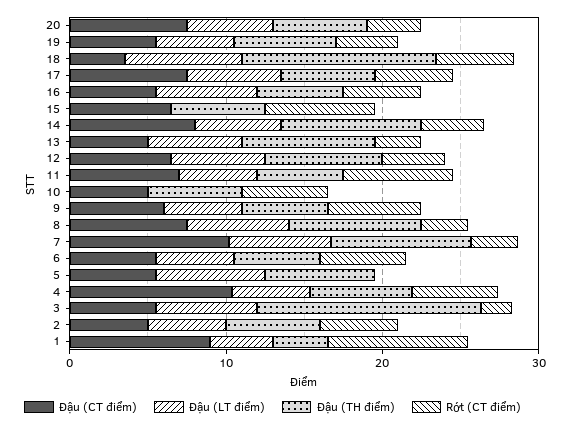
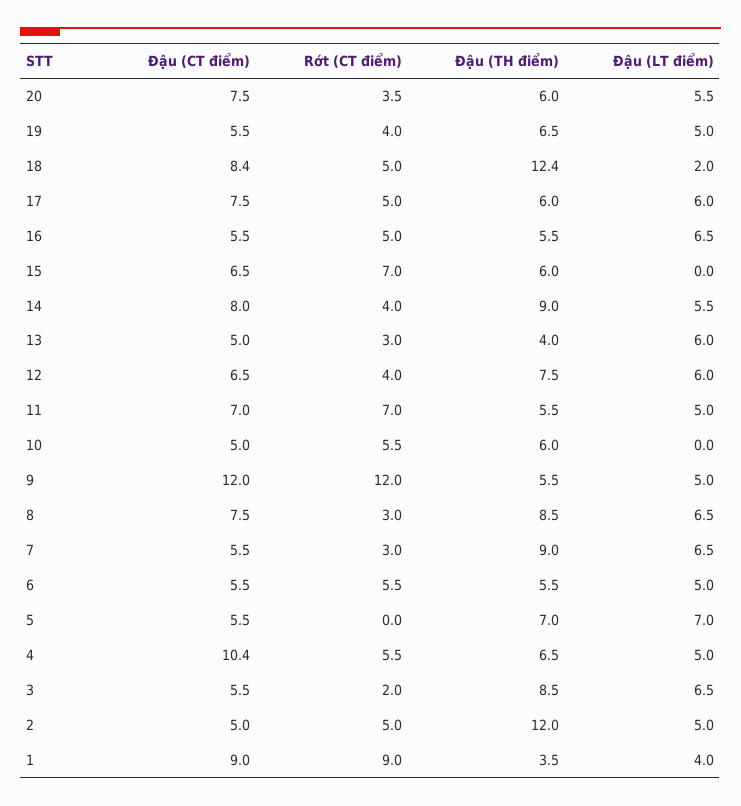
  {
    "Đậu (CT điểm)": {
      "20": 7.5,
      "19": 5.5,
-     "18": 4,
+     "18": 8.4,
      "17": 7.5,
      "16": 5.5,
      "15": 6.5,
      "14": 8,
      "13": 5,
      "12": 6.5,
      "11": 7,
      "10": 5,
-     "9": 6,
+     "9": 12,
      "8": 7.5,
-     "7": 10,
+     "7": 5.5,
      "6": 5.5,
      "5": 5.5,
      "4": 10.4,
      "3": 5.5,
      "2": 5,
      "1": 9
    },
    "Đậu (LT điểm)": {
      "20": 5.5,
      "19": 5,
-     "18": 8,
+     "18": 2,
      "17": 6,
      "16": 6.5,
      "15": 0,
      "14": 5.5,
      "13": 6,
      "12": 6,
      "11": 5,
      "10": 0,
      "9": 5,
      "8": 6.5,
      "7": 6.5,
      "6": 5,
      "5": 7,
      "4": 5,
      "3": 6.5,
      "2": 5,
      "1": 4
    },
    "Đậu (TH điểm)": {
      "20": 6,
      "19": 6.5,
      "18": 12.4,
      "17": 6,
      "16": 5.5,
      "15": 6,
      "14": 9,
-     "13": 8,
+     "13": 4,
      "12": 7.5,
      "11": 5.5,
      "10": 6,
      "9": 5.5,
      "8": 8.5,
      "7": 9,
      "6": 5.5,
      "5": 7,
      "4": 6.5,
-     "3": 14,
+     "3": 8.5,
-     "2": 6,
+     "2": 12,
      "1": 3.5
    },
    "Rớt (CT điểm)": {
      "20": 3.5,
      "19": 4,
      "18": 5,
      "17": 5,
      "16": 5,
      "15": 7,
      "14": 4,
      "13": 3,
      "12": 4,
      "11": 7,
      "10": 5.5,
-     "9": 6,
+     "9": 12,
      "8": 3,
      "7": 3,
      "6": 5.5,
      "5": 0,
      "4": 5.5,
      "3": 2,
      "2": 5,
      "1": 9
    }
  }

